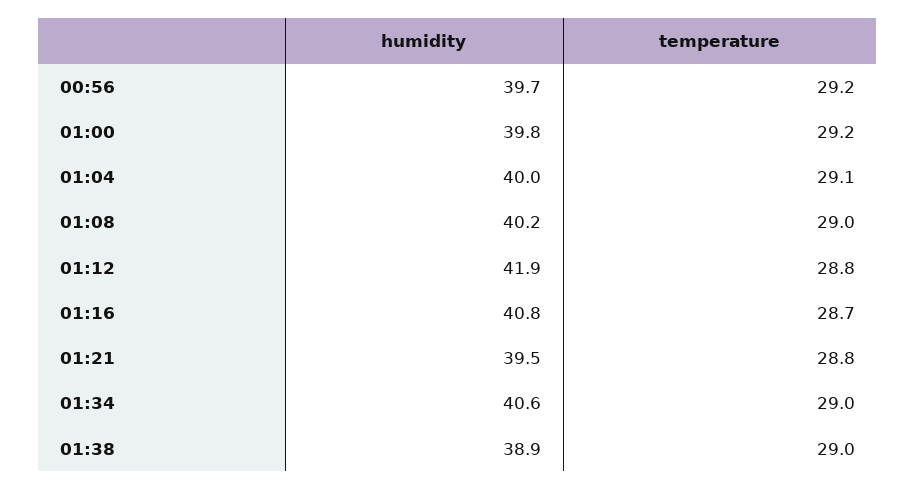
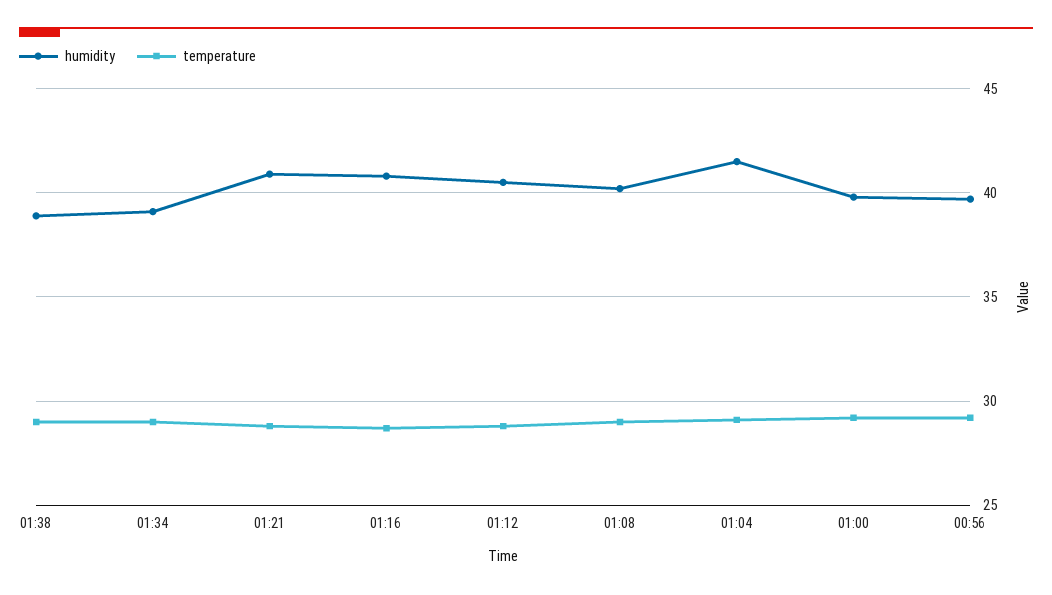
  {
    "humidity": {
      "00:56": 39.7,
      "01:00": 39.8,
-     "01:04": 40,
+     "01:04": 41.5,
      "01:08": 40.2,
-     "01:12": 41.9,
+     "01:12": 40.5,
      "01:16": 40.8,
-     "01:21": 39.5,
+     "01:21": 41,
-     "01:34": 40.6,
+     "01:34": 39,
      "01:38": 38.9
    },
    "temperature": {
      "00:56": 29.2,
      "01:00": 29.2,
      "01:04": 29.1,
      "01:08": 29,
      "01:12": 28.8,
      "01:16": 28.7,
      "01:21": 28.8,
      "01:34": 29,
      "01:38": 29
    }
  }

